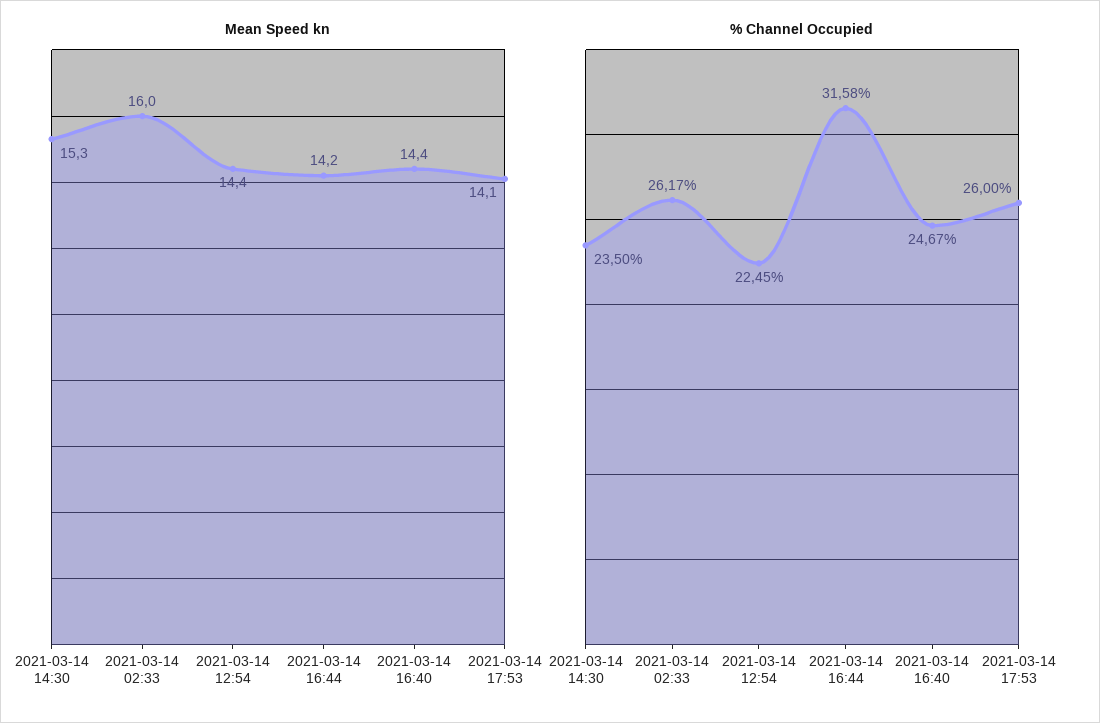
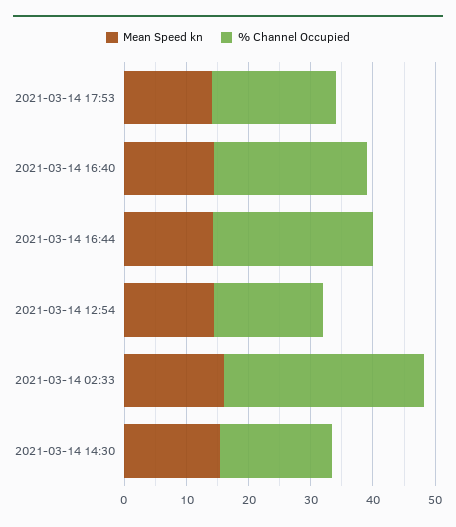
  {
    "Mean Speed kn": {
      "2021-03-14 14:30": 15.3,
      "2021-03-14 02:33": 16,
      "2021-03-14 12:54": 14.4,
      "2021-03-14 16:44": 14.2,
      "2021-03-14 16:40": 14.4,
      "2021-03-14 17:53": 14.1
    },
    "% Channel Occupied": {
-     "2021-03-14 14:30": 23.5,
+     "2021-03-14 14:30": 18,
-     "2021-03-14 02:33": 26.17,
+     "2021-03-14 02:33": 32,
-     "2021-03-14 12:54": 22.45,
+     "2021-03-14 12:54": 18,
-     "2021-03-14 16:44": 31.58,
+     "2021-03-14 16:44": 26,
      "2021-03-14 16:40": 24.67,
-     "2021-03-14 17:53": 26
+     "2021-03-14 17:53": 20
    }
  }

